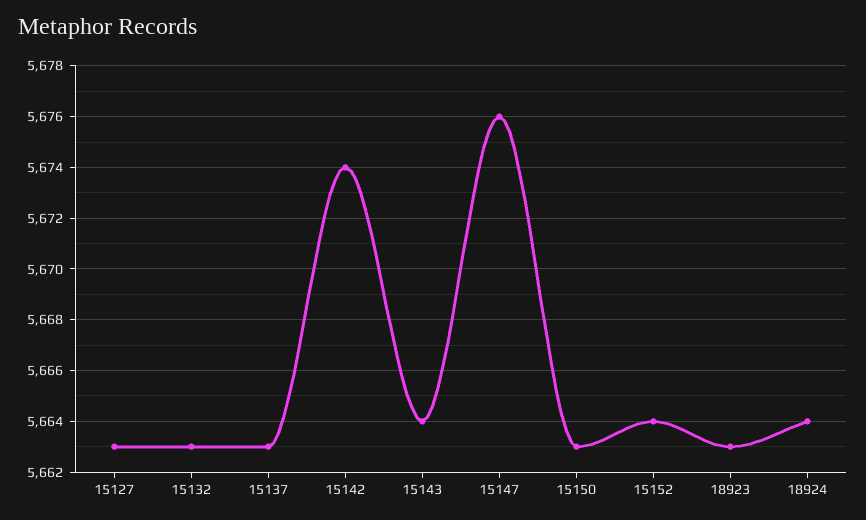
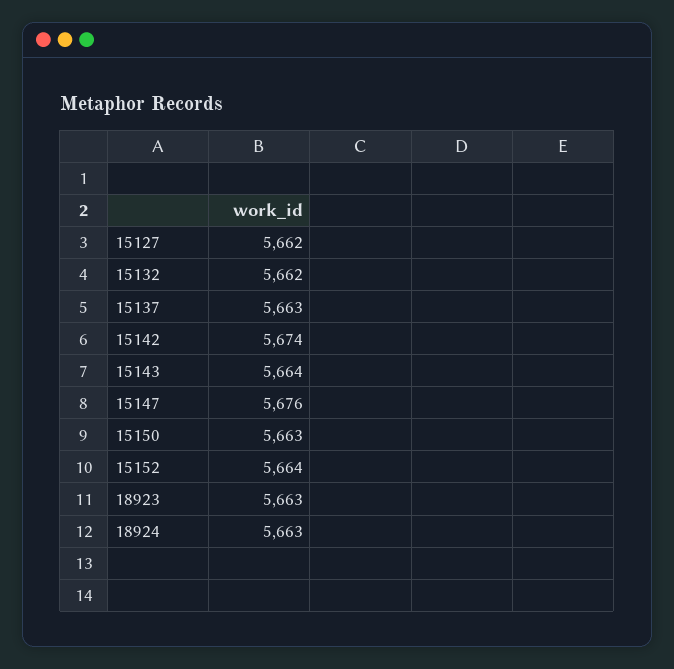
  {
-   "15127": 5663,
+   "15127": 5662,
-   "15132": 5663,
+   "15132": 5662,
    "15137": 5663,
    "15142": 5674,
    "15143": 5664,
    "15147": 5676,
    "15150": 5663,
    "15152": 5664,
    "18923": 5663,
-   "18924": 5664
+   "18924": 5663
  }

